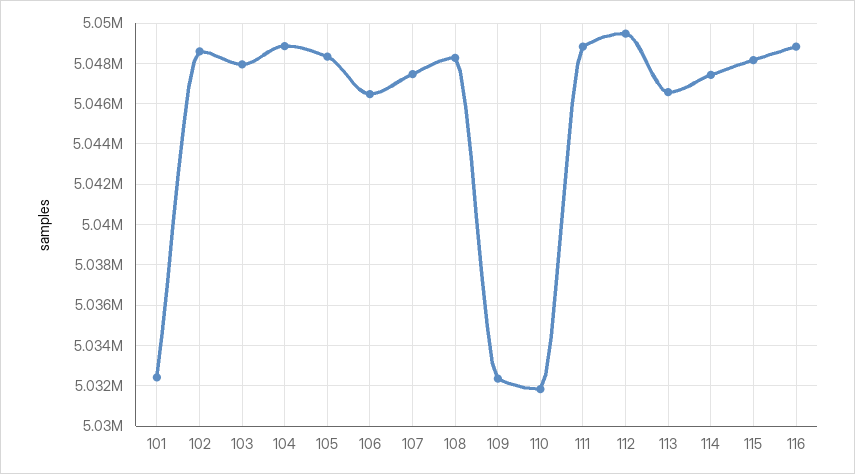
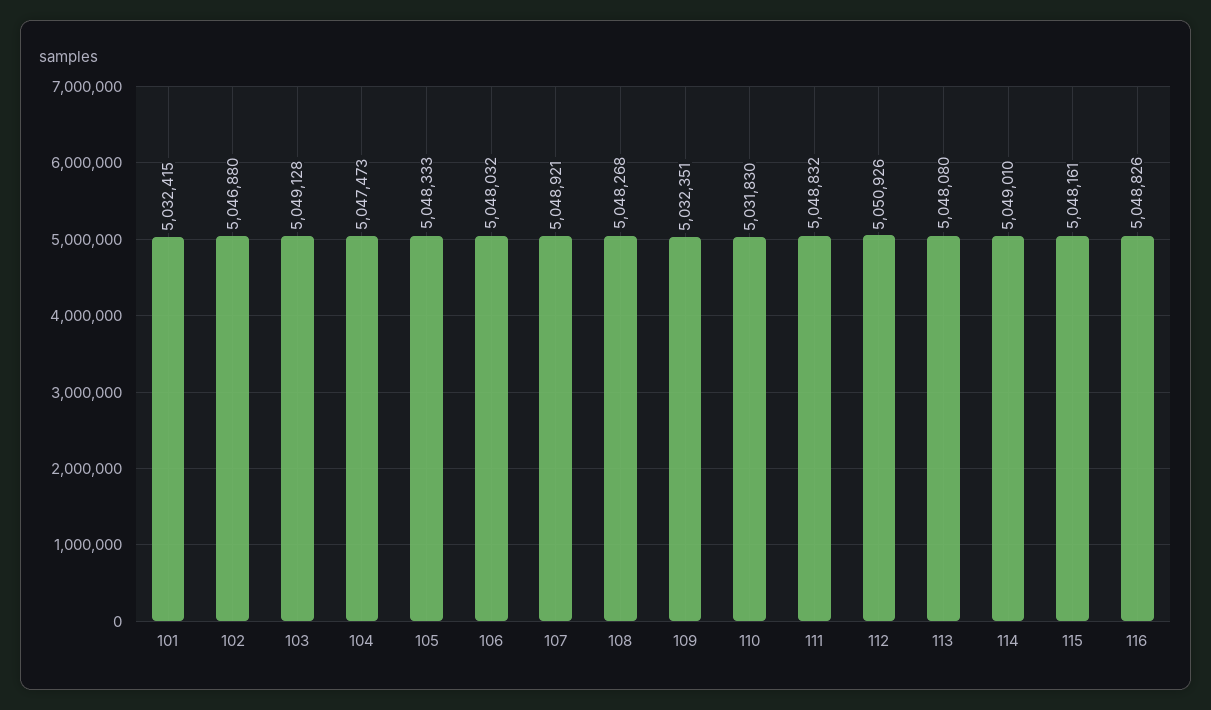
  {
    "101": 5032415,
-   "102": 5048500,
+   "102": 5046880,
-   "103": 5048000,
+   "103": 5049128,
-   "104": 5049000,
+   "104": 5047473,
    "105": 5048333,
-   "106": 5046500,
+   "106": 5048032,
-   "107": 5047500,
+   "107": 5048921,
    "108": 5048268,
    "109": 5032351,
    "110": 5031830,
    "111": 5048832,
-   "112": 5049500,
+   "112": 5050926,
-   "113": 5046500,
+   "113": 5048080,
-   "114": 5047500,
+   "114": 5049010,
    "115": 5048161,
    "116": 5048826
  }

